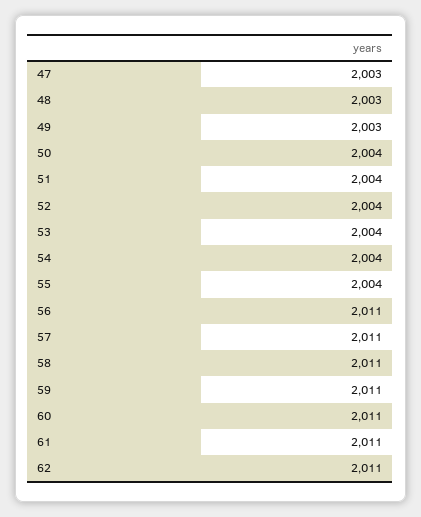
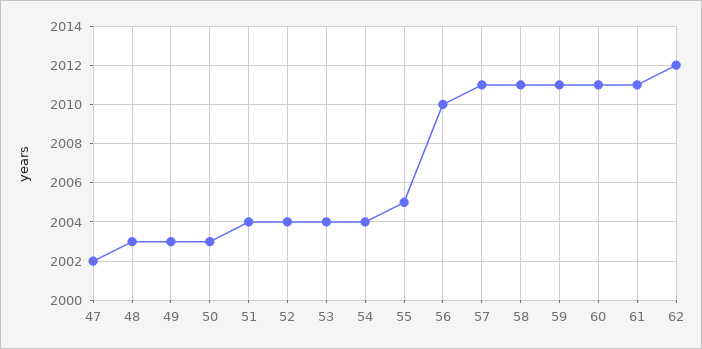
  {
-   "47": 2003,
+   "47": 2002,
    "48": 2003,
    "49": 2003,
-   "50": 2004,
+   "50": 2003,
    "51": 2004,
    "52": 2004,
    "53": 2004,
    "54": 2004,
-   "55": 2004,
+   "55": 2005,
-   "56": 2011,
+   "56": 2010,
    "57": 2011,
    "58": 2011,
    "59": 2011,
    "60": 2011,
    "61": 2011,
-   "62": 2011
+   "62": 2012
  }

